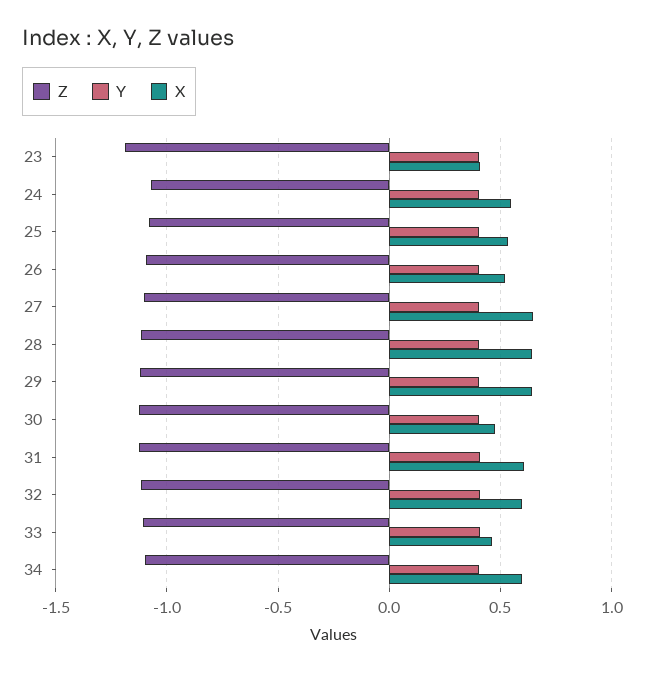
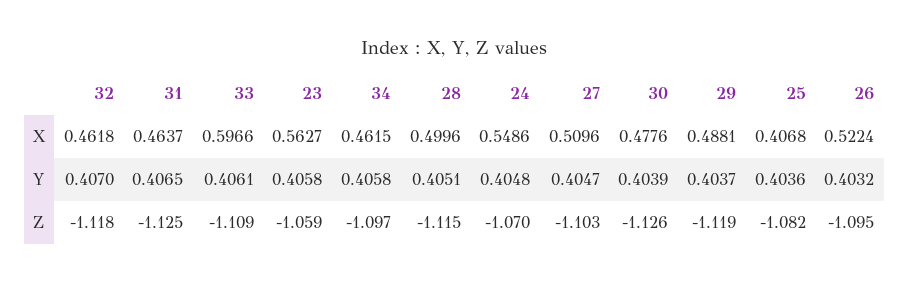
  {
    "Z": {
-     "23": -1.2,
+     "23": -1.059,
      "24": -1.07,
      "25": -1.082,
      "26": -1.095,
      "27": -1.103,
      "28": -1.115,
      "29": -1.119,
      "30": -1.126,
      "31": -1.125,
      "32": -1.118,
      "33": -1.109,
      "34": -1.097
    },
    "Y": {
      "23": 0.4058,
      "24": 0.4048,
      "25": 0.4036,
      "26": 0.4032,
      "27": 0.4047,
      "28": 0.4051,
      "29": 0.4037,
      "30": 0.4039,
      "31": 0.4065,
      "32": 0.407,
      "33": 0.4061,
      "34": 0.4058
    },
    "X": {
-     "23": 0.4,
+     "23": 0.5627,
      "24": 0.5486,
-     "25": 0.55,
+     "25": 0.4068,
      "26": 0.5224,
-     "27": 0.65,
+     "27": 0.5096,
-     "28": 0.65,
+     "28": 0.4996,
-     "29": 0.65,
+     "29": 0.4881,
      "30": 0.4776,
-     "31": 0.6,
+     "31": 0.4637,
-     "32": 0.6,
+     "32": 0.4618,
-     "33": 0.45,
+     "33": 0.5966,
-     "34": 0.6
+     "34": 0.4615
    }
  }

